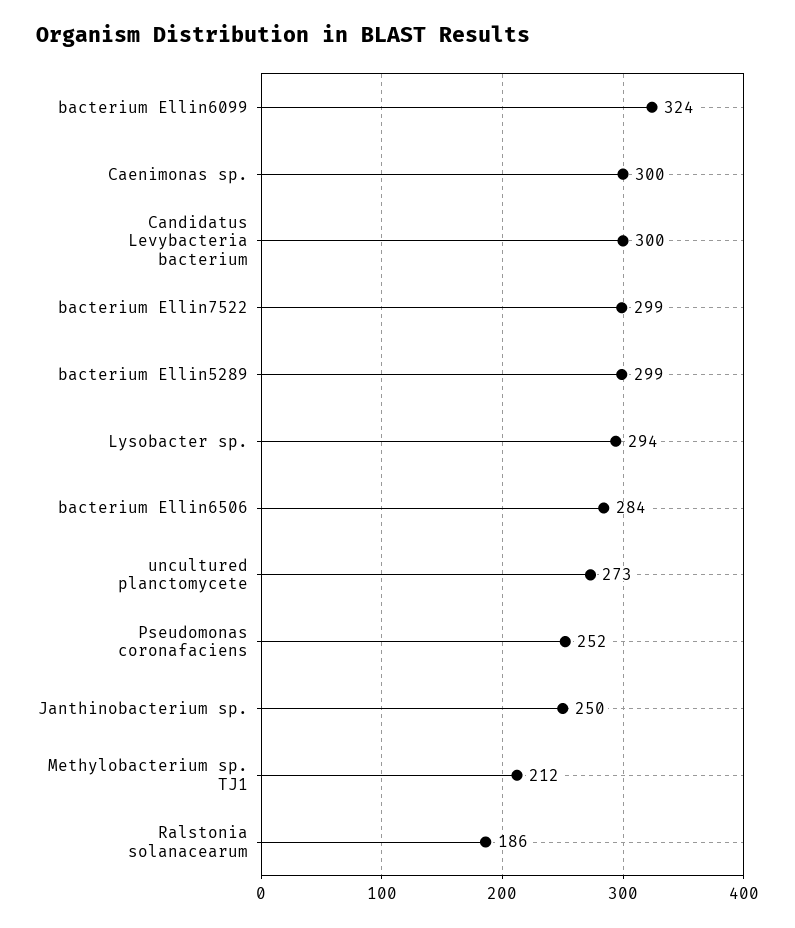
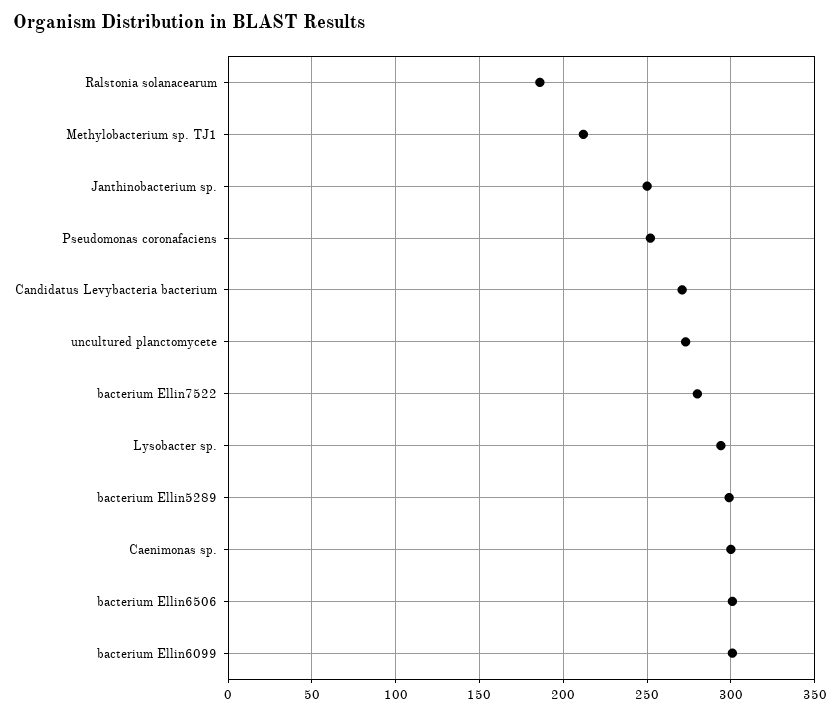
  {
-   "bacterium Ellin6099": 324,
+   "bacterium Ellin6099": 300,
    "Caenimonas sp.": 300,
-   "Candidatus Levybacteria bacterium": 300,
+   "Candidatus Levybacteria bacterium": 270,
-   "bacterium Ellin7522": 299,
+   "bacterium Ellin7522": 280,
    "bacterium Ellin5289": 299,
    "Lysobacter sp.": 294,
-   "bacterium Ellin6506": 284,
+   "bacterium Ellin6506": 300,
    "uncultured planctomycete": 273,
    "Pseudomonas coronafaciens": 252,
    "Janthinobacterium sp.": 250,
    "Methylobacterium sp. TJ1": 212,
    "Ralstonia solanacearum": 186
  }

